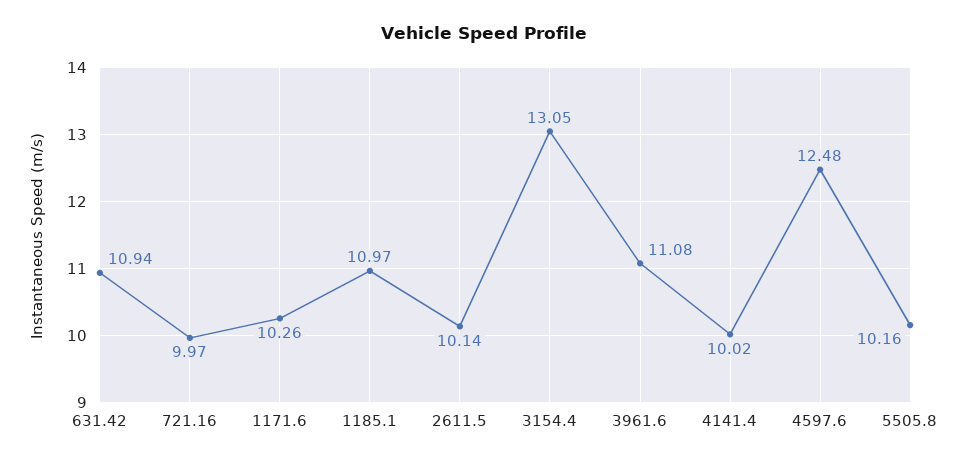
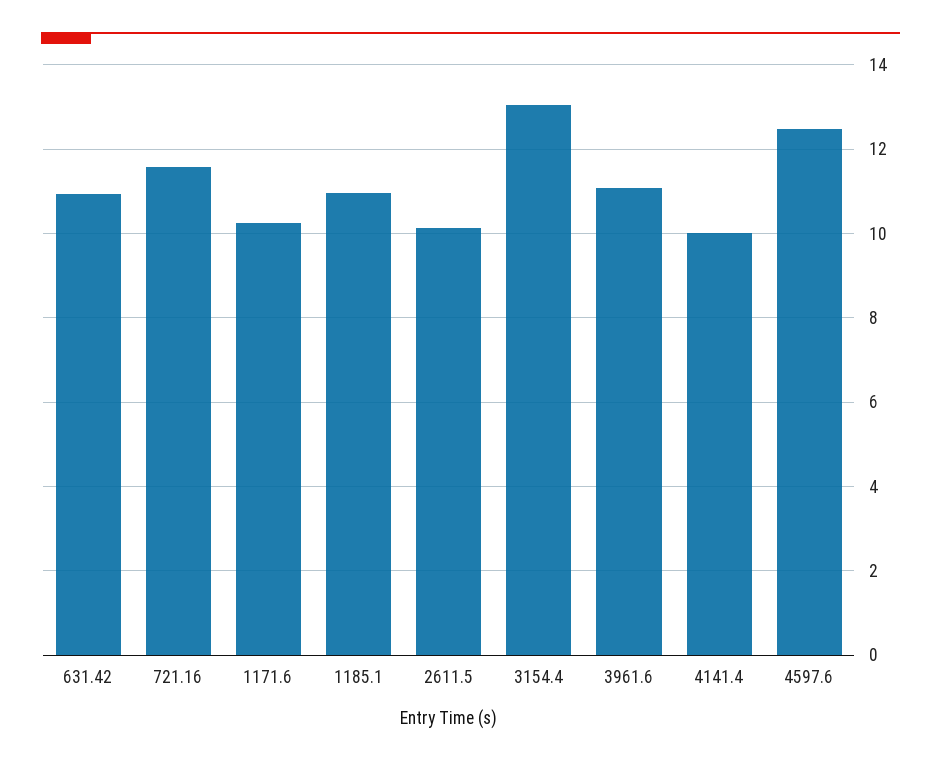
  {
    "631.42": 10.94,
-   "721.16": 9.97,
+   "721.16": 11.6,
    "1171.6": 10.26,
    "1185.1": 10.97,
    "2611.5": 10.14,
    "3154.4": 13.05,
    "3961.6": 11.08,
    "4141.4": 10.02,
-   "4597.6": 12.48,
+   "4597.6": 12.48
-   "5505.8": 10.16
  }

